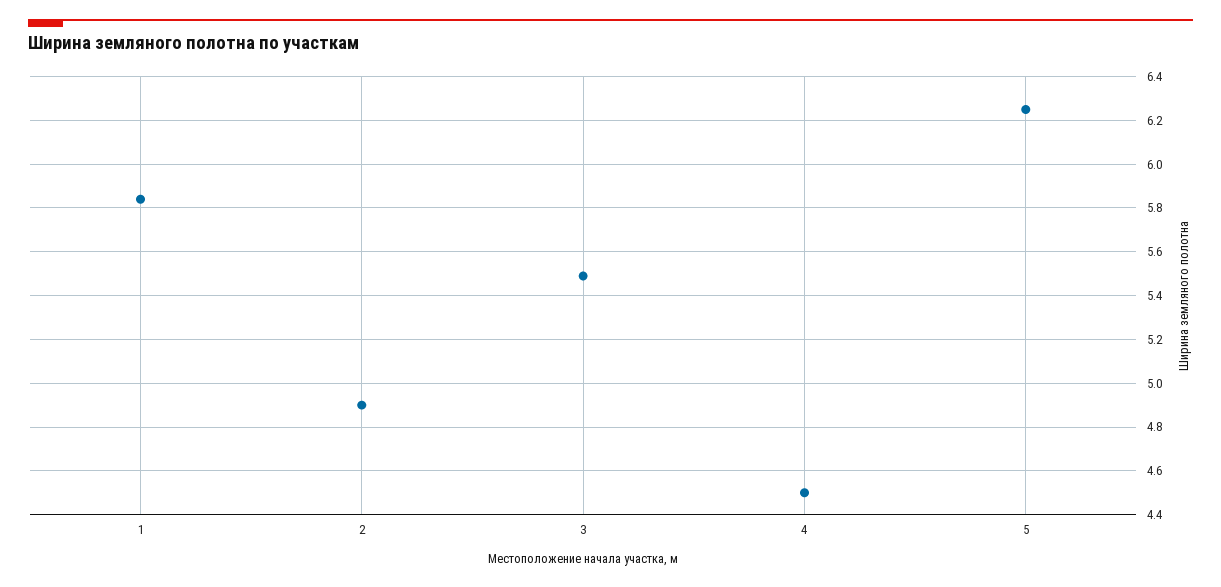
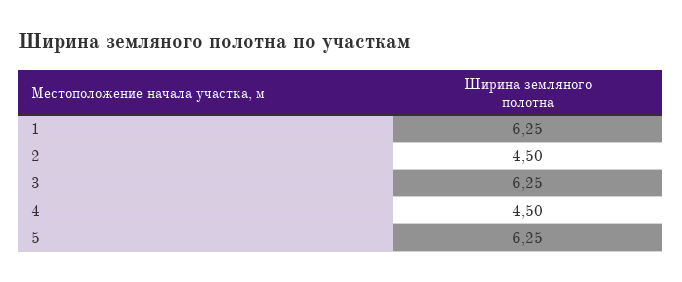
  {
-   "1": 5.85,
+   "1": 6.25,
-   "2": 4.9,
+   "2": 4.5,
-   "3": 5.5,
+   "3": 6.25,
    "4": 4.5,
    "5": 6.25
  }

